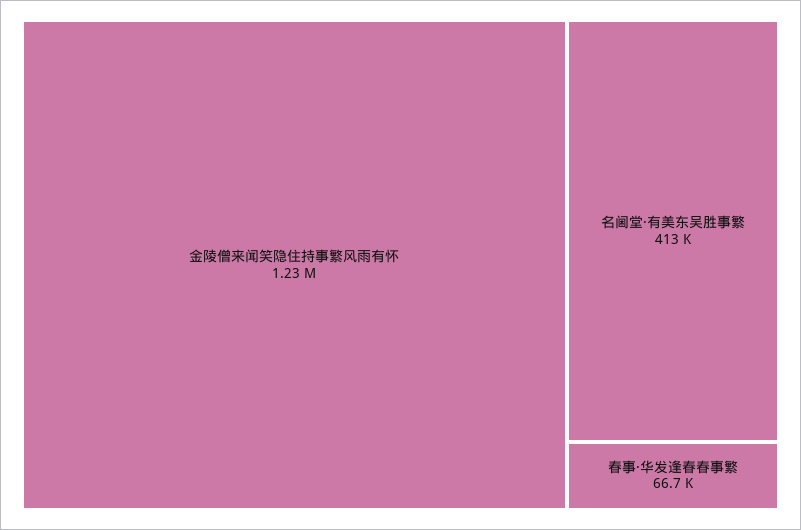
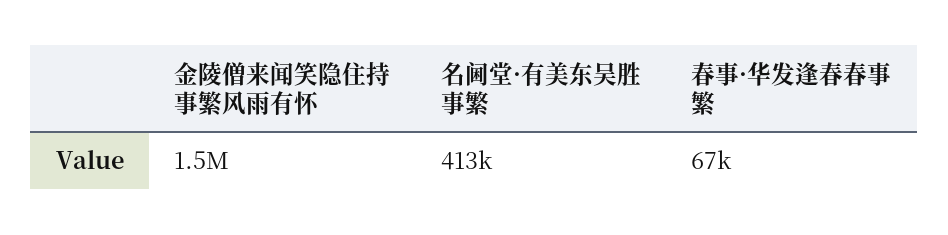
  {
-   "金陵僧来闻笑隐住持事繁风雨有怀": 1230000,
+   "金陵僧来闻笑隐住持事繁风雨有怀": 1500000,
    "名阃堂·有美东吴胜事繁": 413000,
    "春事·华发逢春春事繁": 66700
  }

